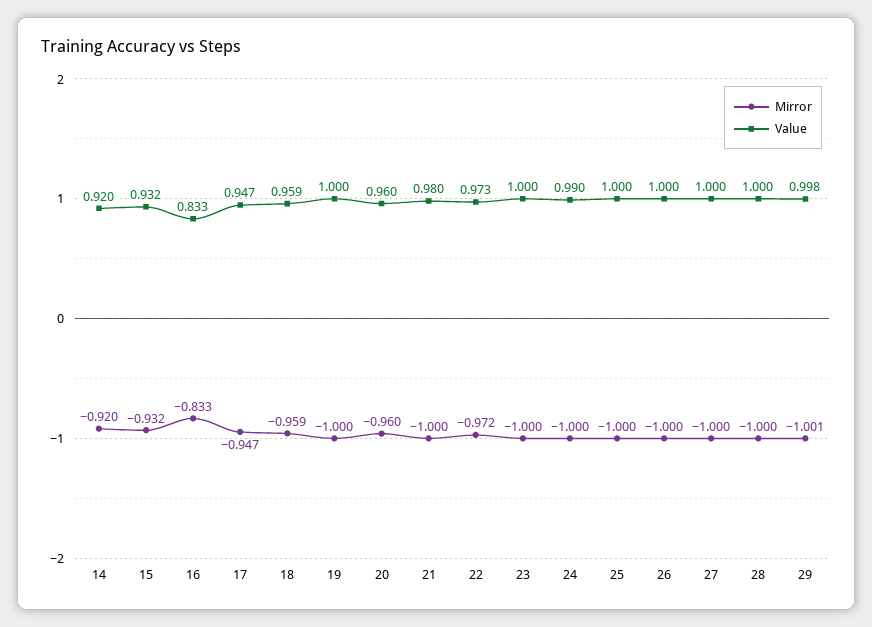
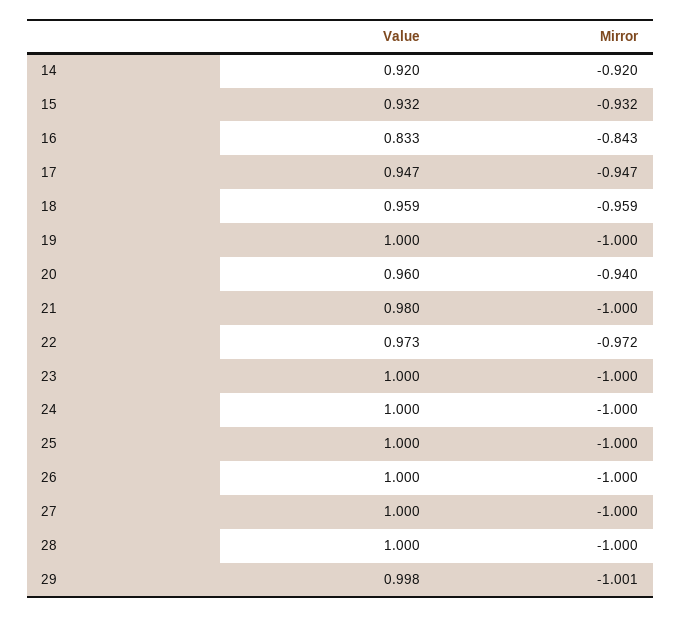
  {
    "Mirror": {
      "14": -0.92,
      "15": -0.932,
-     "16": -0.833,
+     "16": -0.843,
      "17": -0.947,
      "18": -0.959,
      "19": -1,
-     "20": -0.96,
+     "20": -0.94,
      "21": -1,
      "22": -0.972,
      "23": -1,
      "24": -1,
      "25": -1,
      "26": -1,
      "27": -1,
      "28": -1,
      "29": -1.001
    },
    "Value": {
      "14": 0.92,
      "15": 0.932,
      "16": 0.833,
      "17": 0.947,
      "18": 0.959,
      "19": 1,
      "20": 0.96,
      "21": 0.98,
      "22": 0.973,
      "23": 1,
-     "24": 0.99,
+     "24": 1,
      "25": 1,
      "26": 1,
      "27": 1,
      "28": 1,
      "29": 0.998
    }
  }

